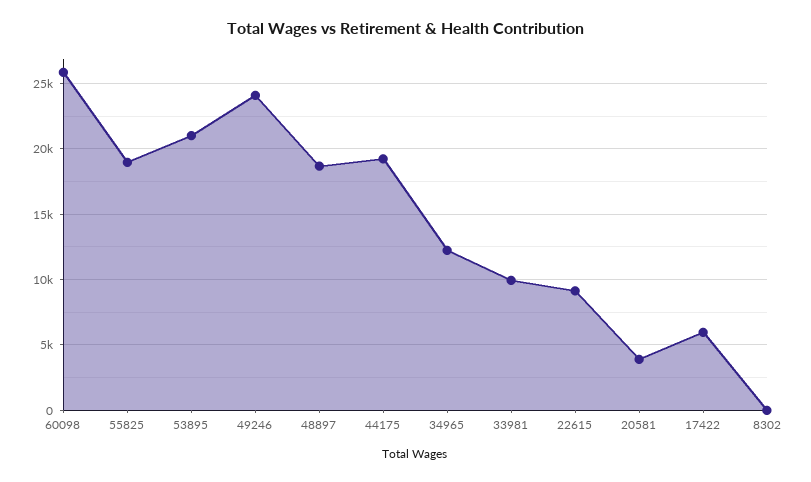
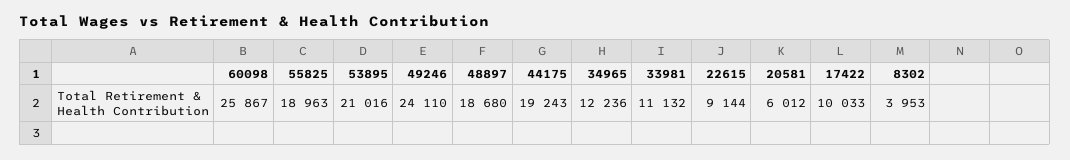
  {
    "60098": 25867,
    "55825": 18963,
    "53895": 21016,
    "49246": 24110,
    "48897": 18680,
    "44175": 19243,
    "34965": 12236,
-   "33981": 10000,
+   "33981": 11132,
    "22615": 9144,
-   "20581": 4000,
+   "20581": 6012,
-   "17422": 6000,
+   "17422": 10033,
-   "8302": 0
+   "8302": 3953
  }

